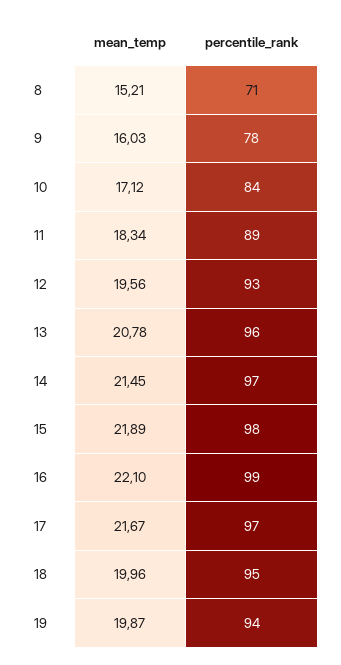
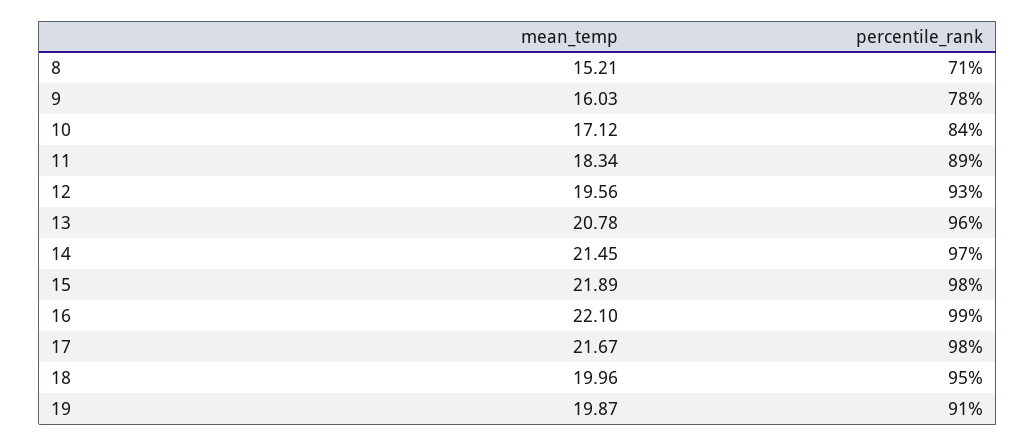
  {
    "mean_temp": {
      "8": 15.21,
      "9": 16.03,
      "10": 17.12,
      "11": 18.34,
      "12": 19.56,
      "13": 20.78,
      "14": 21.45,
      "15": 21.89,
      "16": 22.1,
      "17": 21.67,
      "18": 19.96,
      "19": 19.87
    },
    "percentile_rank": {
      "8": 71,
      "9": 78,
      "10": 84,
      "11": 89,
      "12": 93,
      "13": 96,
      "14": 97,
      "15": 98,
      "16": 99,
-     "17": 97,
+     "17": 98,
      "18": 95,
-     "19": 94
+     "19": 91
    }
  }

